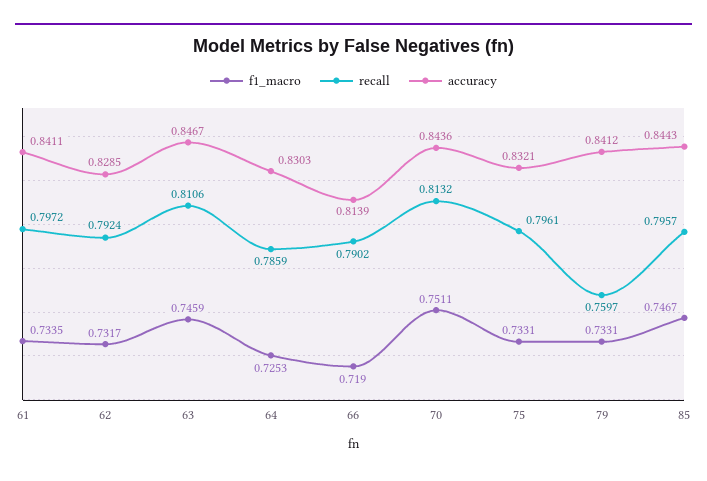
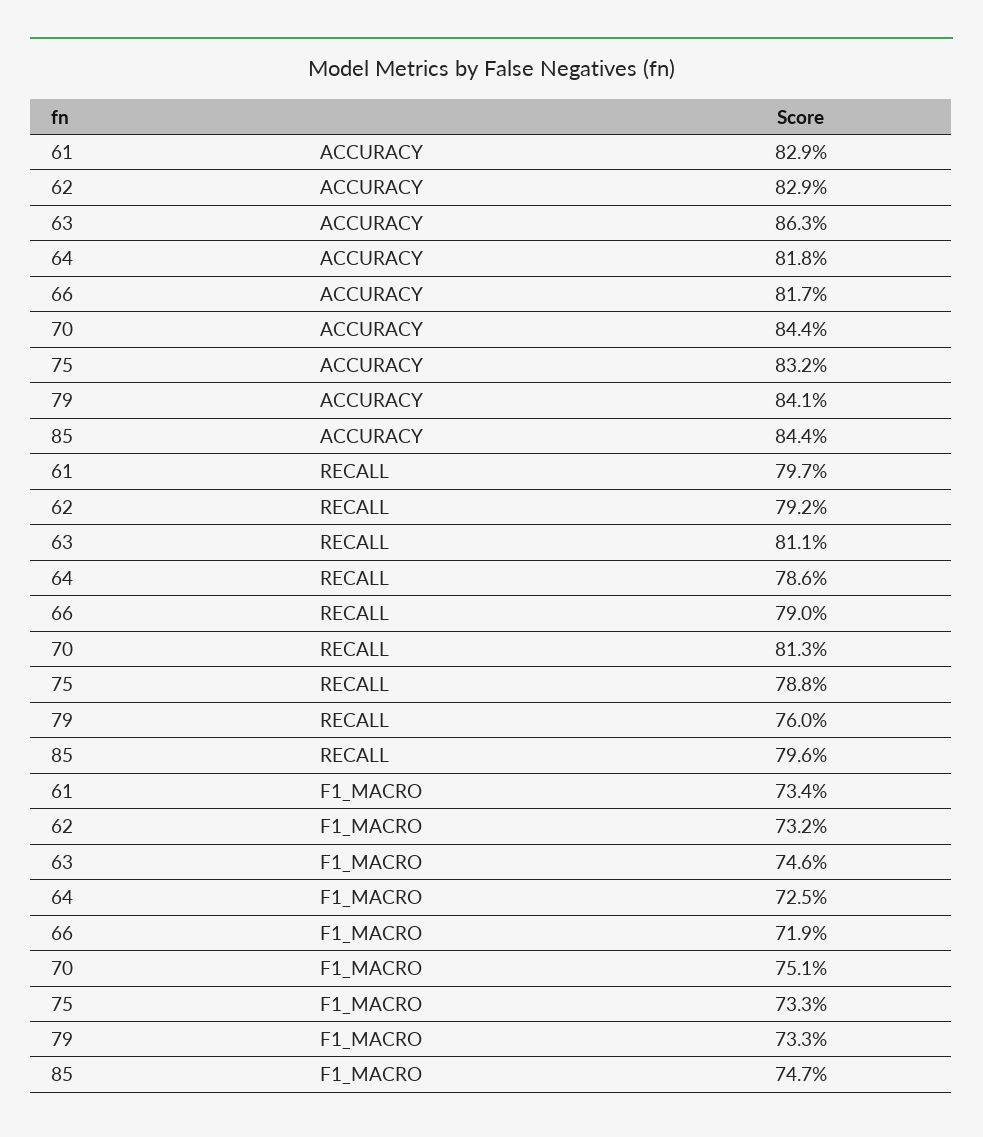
  {
    "f1_macro": {
      "61": 0.7335,
      "62": 0.7317,
      "63": 0.7459,
      "64": 0.7253,
      "66": 0.719,
      "70": 0.7511,
      "75": 0.7331,
      "79": 0.7331,
      "85": 0.7467
    },
    "recall": {
      "61": 0.7972,
      "62": 0.7924,
      "63": 0.8106,
      "64": 0.7859,
      "66": 0.7902,
      "70": 0.8132,
-     "75": 0.7961,
+     "75": 0.788,
      "79": 0.7597,
      "85": 0.7957
    },
    "accuracy": {
-     "61": 0.8411,
+     "61": 0.829,
      "62": 0.8285,
-     "63": 0.8467,
+     "63": 0.863,
-     "64": 0.8303,
+     "64": 0.818,
-     "66": 0.8139,
+     "66": 0.817,
      "70": 0.8436,
      "75": 0.8321,
      "79": 0.8412,
      "85": 0.8443
    }
  }

